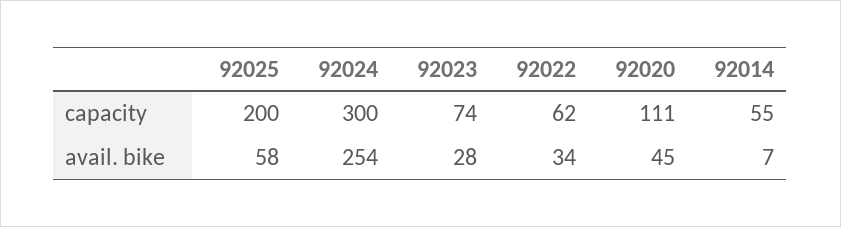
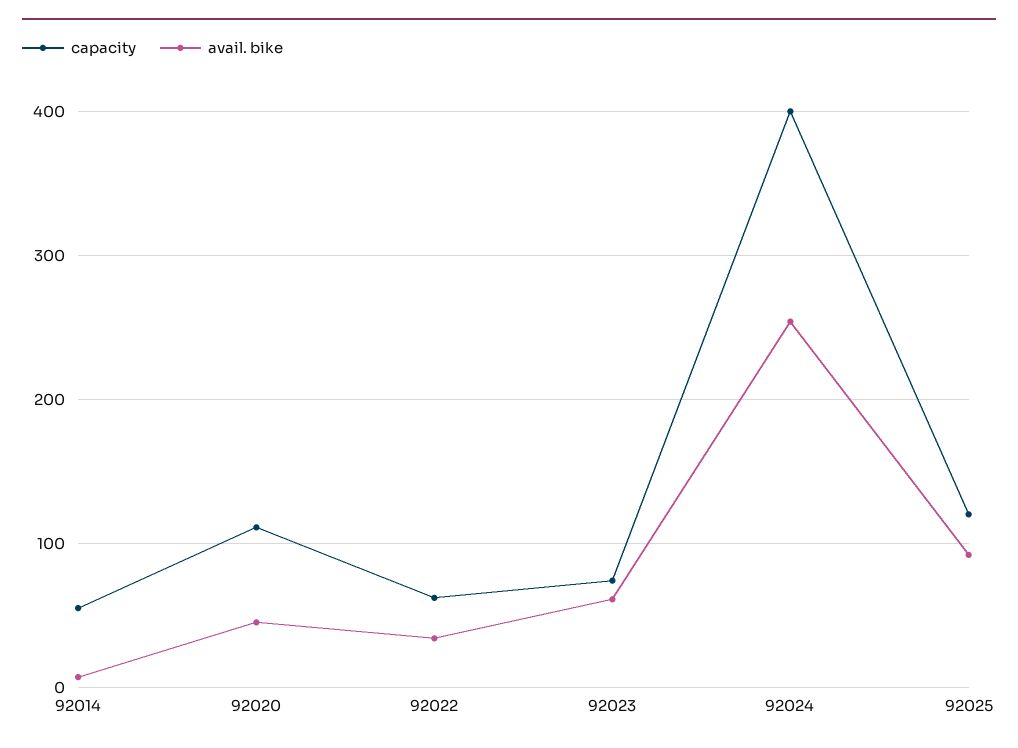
  {
    "capacity": {
-     "92025": 200,
+     "92025": 120,
-     "92024": 300,
+     "92024": 400,
      "92023": 74,
      "92022": 62,
      "92020": 111,
      "92014": 55
    },
    "avail. bike": {
-     "92025": 58,
+     "92025": 90,
      "92024": 254,
-     "92023": 28,
+     "92023": 60,
      "92022": 34,
      "92020": 45,
      "92014": 7
    }
  }

